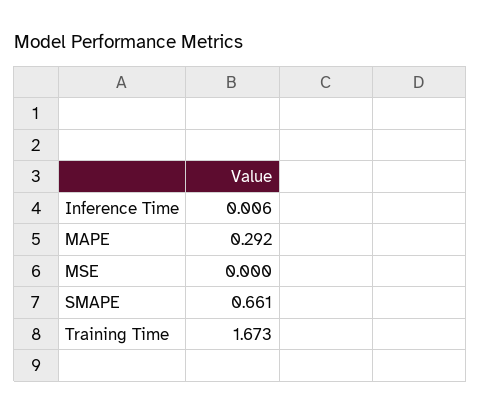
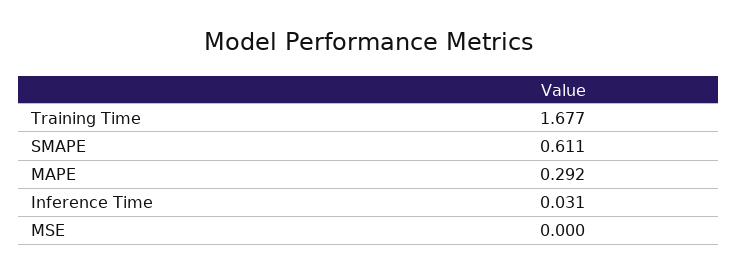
  {
-   "Inference Time": 0.006,
+   "Inference Time": 0.031,
    "MAPE": 0.292,
    "MSE": 0,
-   "SMAPE": 0.661,
+   "SMAPE": 0.611,
-   "Training Time": 1.673
+   "Training Time": 1.677
  }

